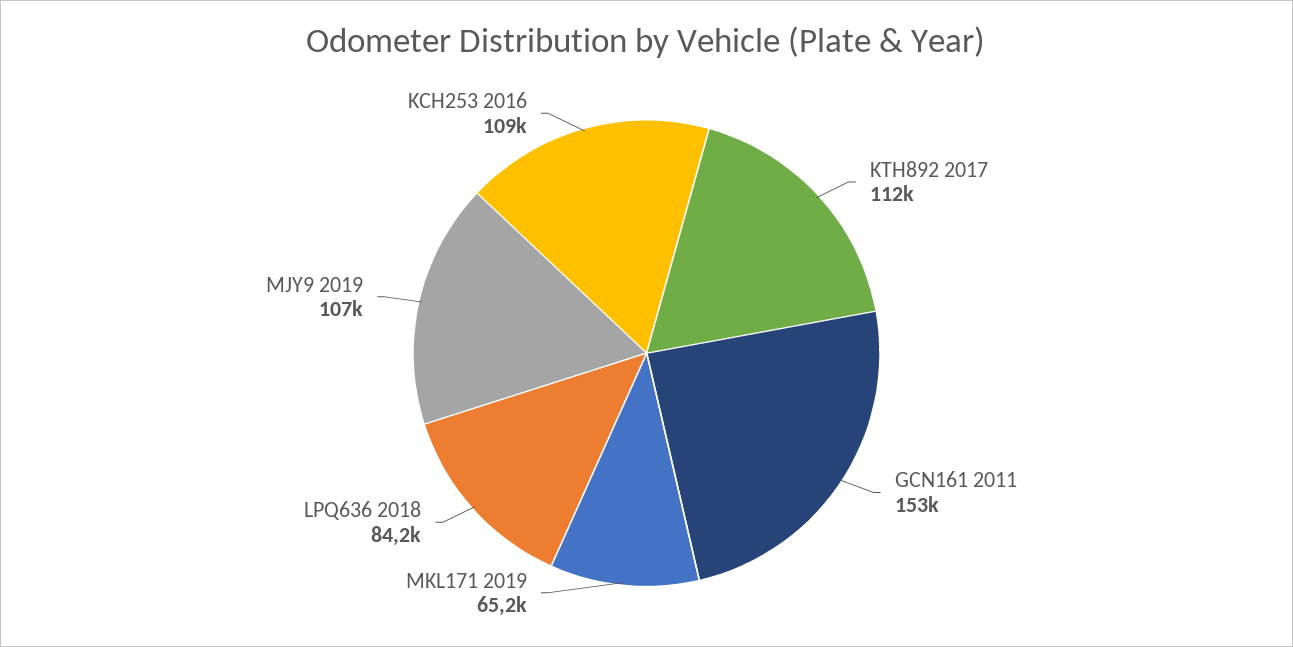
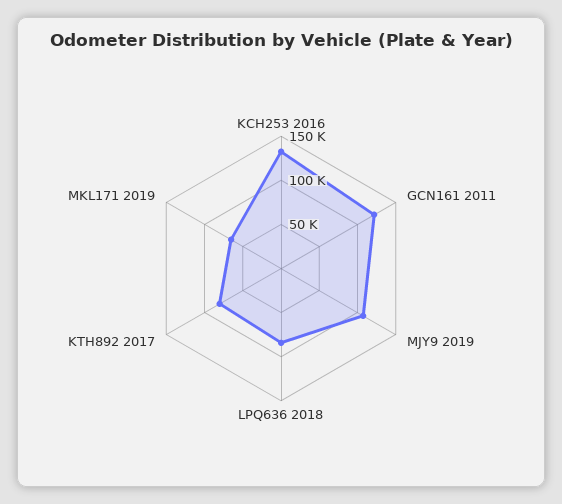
  {
-   "KTH892 2017": 112000,
+   "KTH892 2017": 80000,
-   "GCN161 2011": 153000,
+   "GCN161 2011": 120000,
    "MKL171 2019": 65200,
    "LPQ636 2018": 84200,
    "MJY9 2019": 107000,
-   "KCH253 2016": 109000
+   "KCH253 2016": 130000
  }

